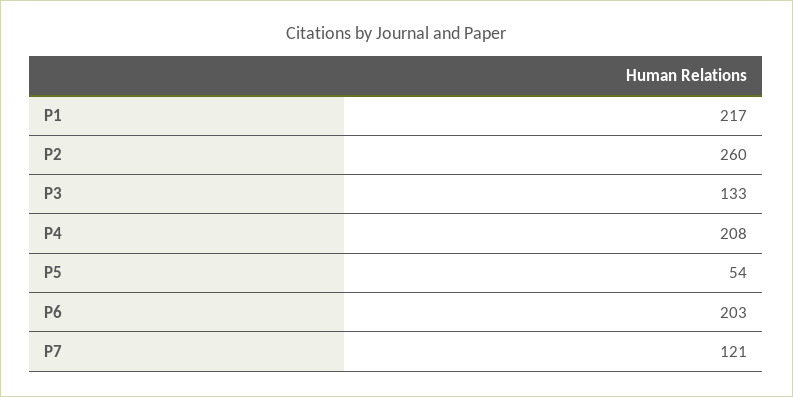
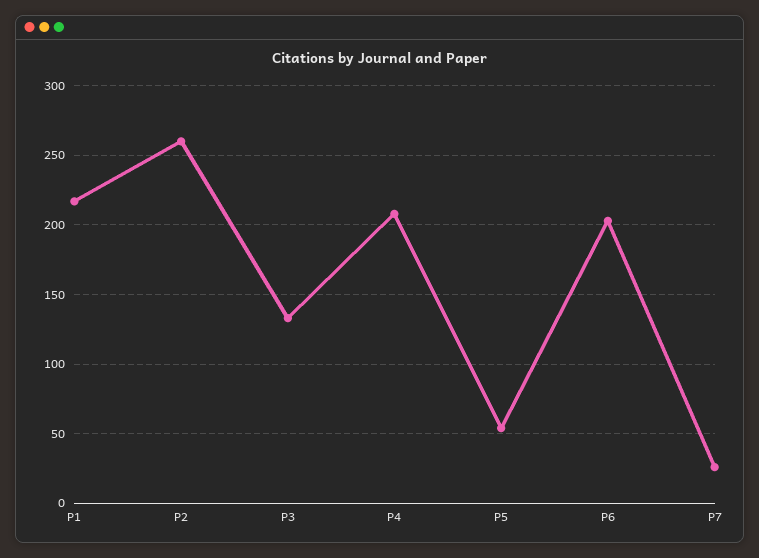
  {
    "P1": 217,
    "P2": 260,
    "P3": 133,
    "P4": 208,
    "P5": 54,
    "P6": 203,
-   "P7": 121
+   "P7": 25
  }

